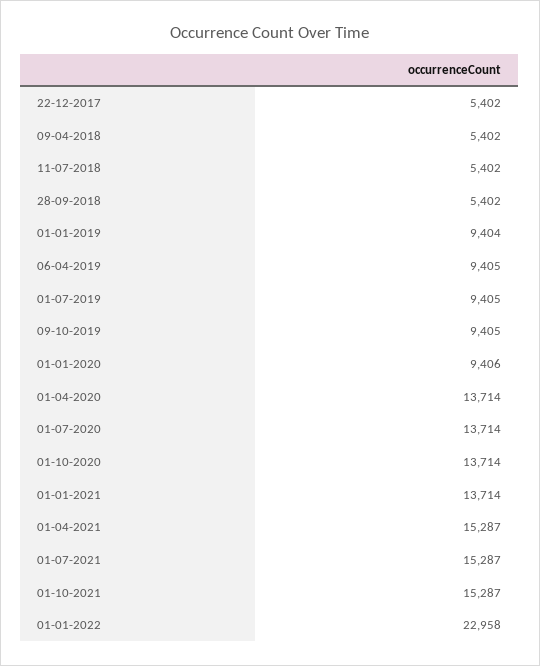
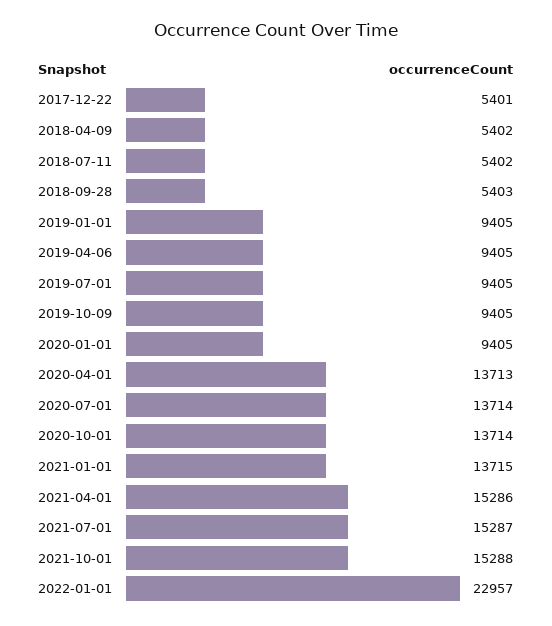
  {
-   "22-12-2017": 5402,
+   "22-12-2017": 5401,
    "09-04-2018": 5402,
    "11-07-2018": 5402,
-   "28-09-2018": 5402,
+   "28-09-2018": 5403,
-   "01-01-2019": 9404,
+   "01-01-2019": 9405,
    "06-04-2019": 9405,
    "01-07-2019": 9405,
    "09-10-2019": 9405,
-   "01-01-2020": 9406,
+   "01-01-2020": 9405,
-   "01-04-2020": 13714,
+   "01-04-2020": 13713,
    "01-07-2020": 13714,
    "01-10-2020": 13714,
-   "01-01-2021": 13714,
+   "01-01-2021": 13715,
-   "01-04-2021": 15287,
+   "01-04-2021": 15286,
    "01-07-2021": 15287,
-   "01-10-2021": 15287,
+   "01-10-2021": 15288,
-   "01-01-2022": 22958
+   "01-01-2022": 22957
  }

